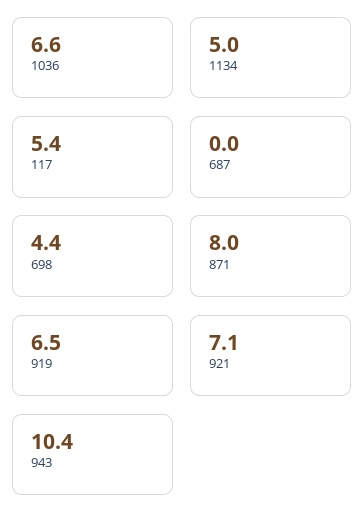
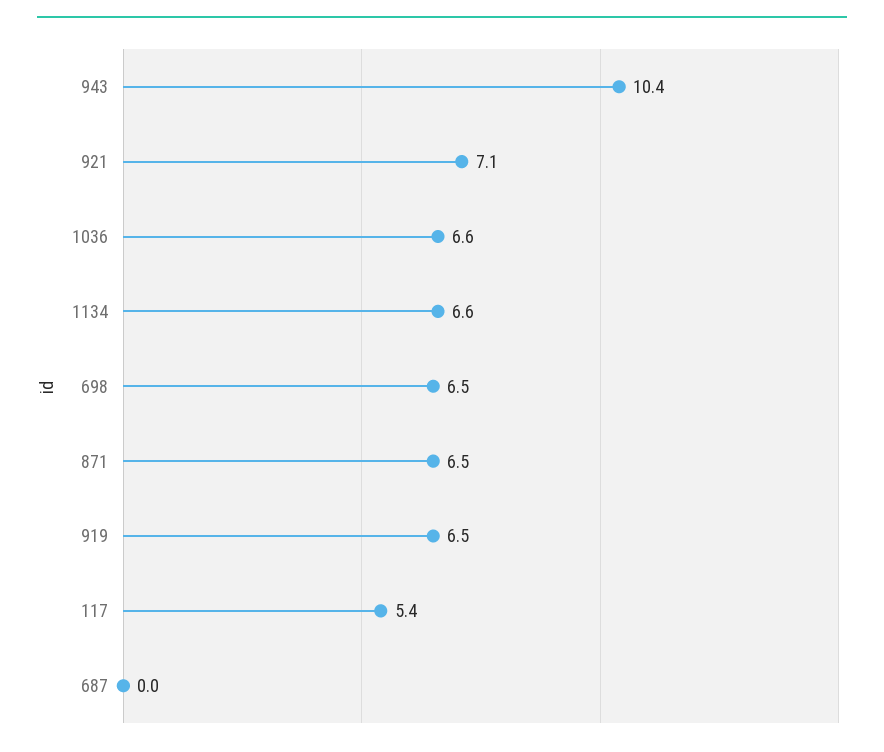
  {
    "1036": 6.6,
-   "1134": 5,
+   "1134": 6.6,
    "117": 5.4,
    "687": 0,
-   "698": 4.4,
+   "698": 6.5,
-   "871": 8,
+   "871": 6.5,
    "919": 6.5,
    "921": 7.1,
    "943": 10.4
  }

